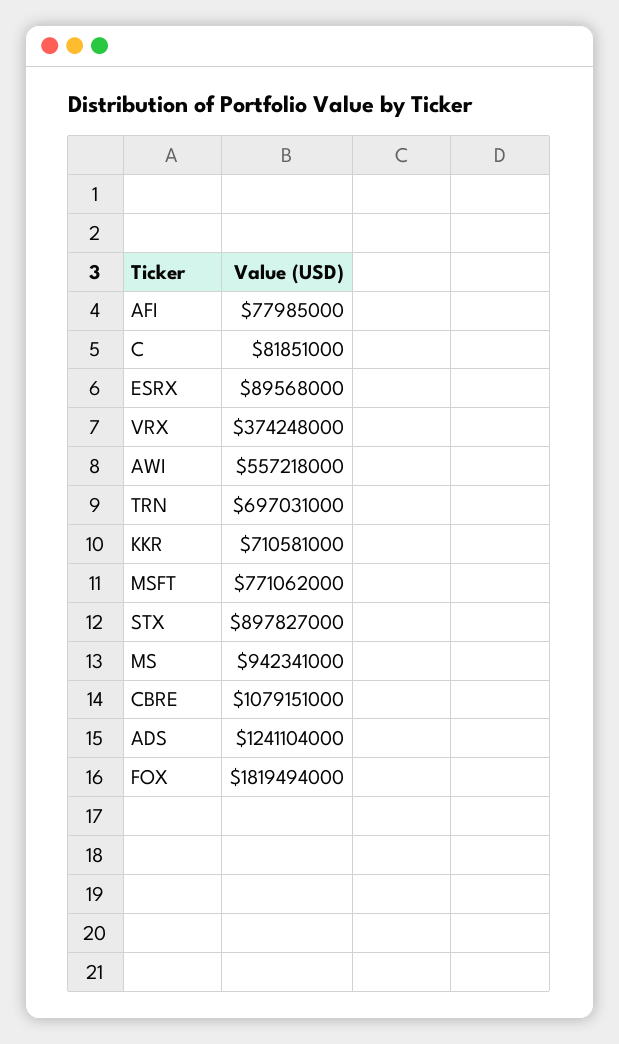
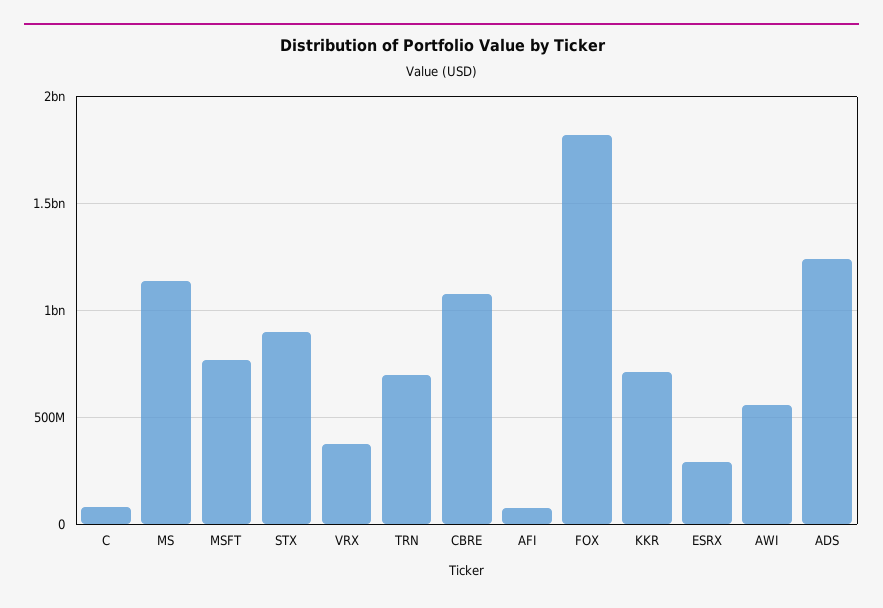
  {
    "AFI": 77985000,
    "C": 81851000,
-   "ESRX": 89568000,
+   "ESRX": 300000000,
    "VRX": 374248000,
    "AWI": 557218000,
    "TRN": 697031000,
    "KKR": 710581000,
    "MSFT": 771062000,
    "STX": 897827000,
-   "MS": 942341000,
+   "MS": 1150000000,
    "CBRE": 1079151000,
    "ADS": 1241104000,
    "FOX": 1819494000
  }

